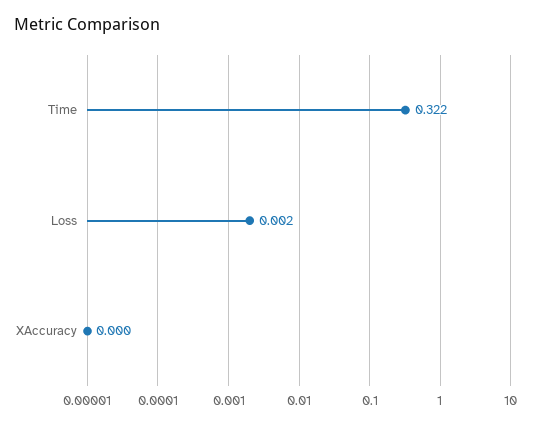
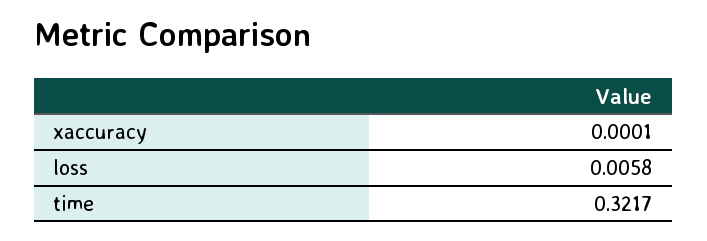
  {
    "Time": 0.3217,
-   "Loss": 0.002,
+   "Loss": 0.0058,
    "XAccuracy": 0.0001
  }

